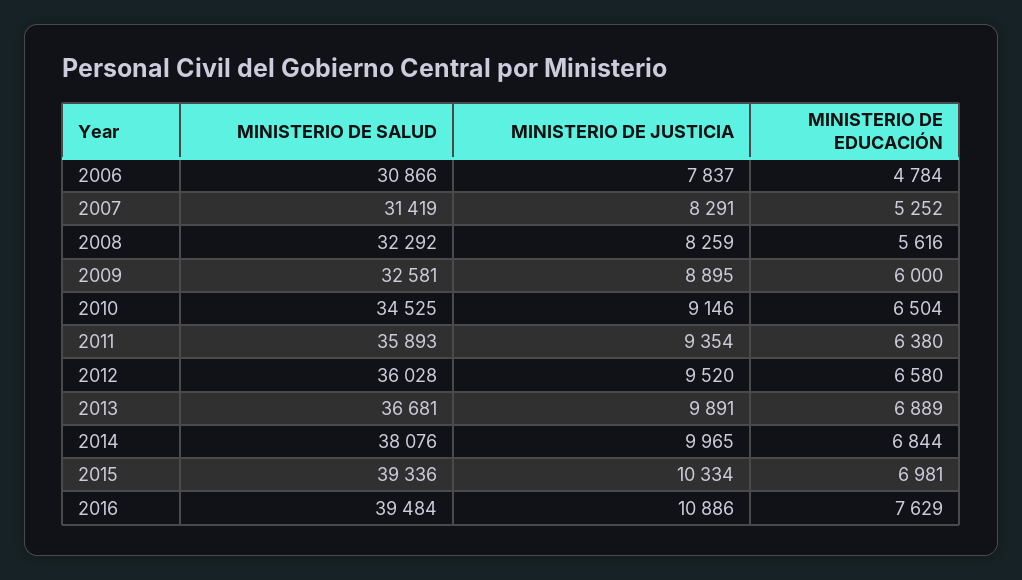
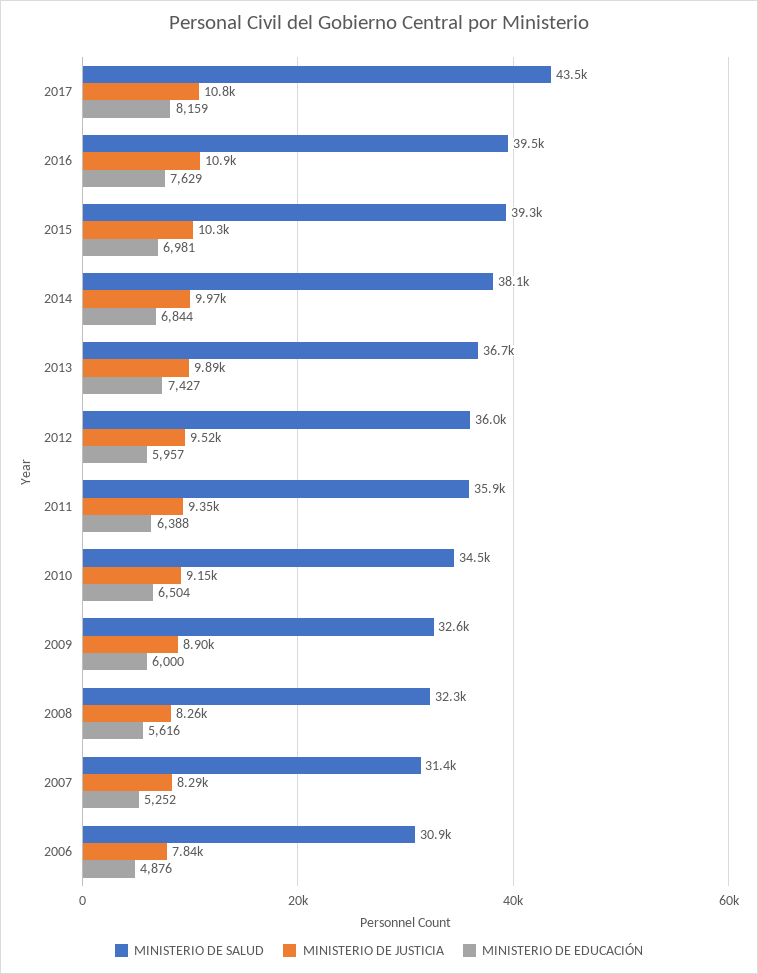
  {
    "MINISTERIO DE SALUD": {
      "2006": 30866,
      "2007": 31419,
      "2008": 32292,
      "2009": 32581,
      "2010": 34525,
      "2011": 35893,
      "2012": 36028,
      "2013": 36681,
      "2014": 38076,
      "2015": 39336,
-     "2016": 39484
+     "2016": 39484,
+     "2017": 43500
    },
    "MINISTERIO DE JUSTICIA": {
      "2006": 7837,
      "2007": 8291,
      "2008": 8259,
      "2009": 8895,
      "2010": 9146,
      "2011": 9354,
      "2012": 9520,
      "2013": 9891,
      "2014": 9965,
      "2015": 10334,
-     "2016": 10886
+     "2016": 10886,
+     "2017": 10800
    },
    "MINISTERIO DE EDUCACIÓN": {
-     "2006": 4784,
+     "2006": 4876,
      "2007": 5252,
      "2008": 5616,
      "2009": 6000,
      "2010": 6504,
-     "2011": 6380,
+     "2011": 6388,
-     "2012": 6580,
+     "2012": 5957,
-     "2013": 6889,
+     "2013": 7427,
      "2014": 6844,
      "2015": 6981,
-     "2016": 7629
+     "2016": 7629,
+     "2017": 8159
    }
  }

